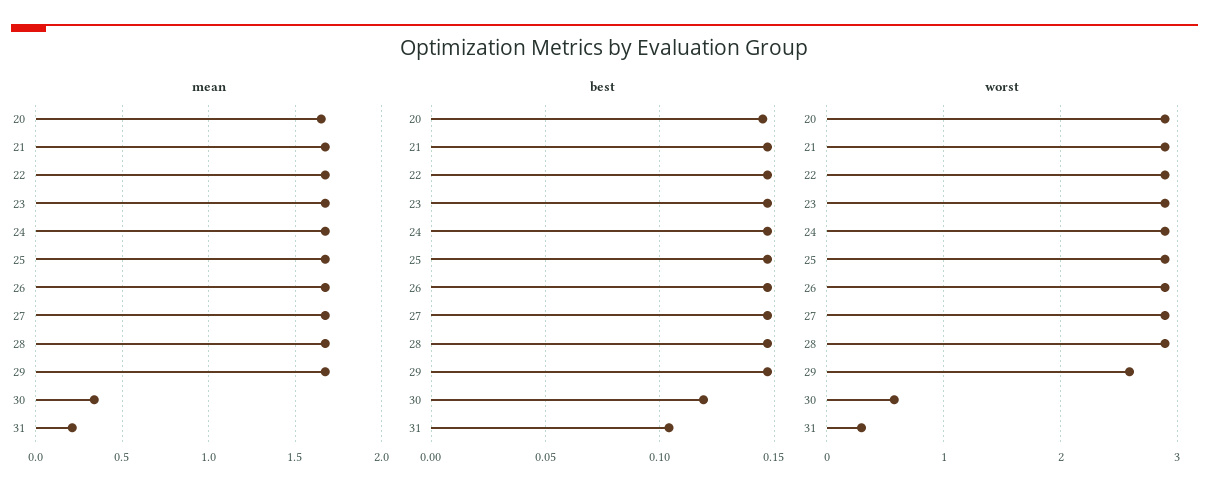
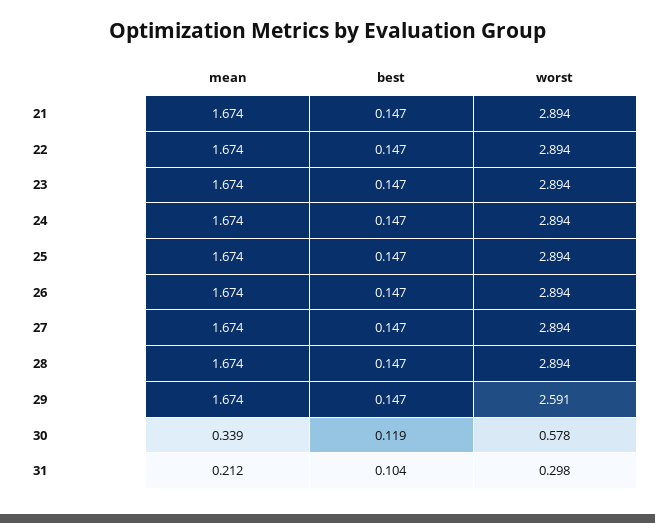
  {
    "mean": {
-     "20": 1.65,
      "21": 1.674,
      "22": 1.674,
      "23": 1.674,
      "24": 1.674,
      "25": 1.674,
      "26": 1.674,
      "27": 1.674,
      "28": 1.674,
      "29": 1.674,
      "30": 0.339,
      "31": 0.212
    },
    "best": {
-     "20": 0.145,
      "21": 0.147,
      "22": 0.147,
      "23": 0.147,
      "24": 0.147,
      "25": 0.147,
      "26": 0.147,
      "27": 0.147,
      "28": 0.147,
      "29": 0.147,
      "30": 0.119,
      "31": 0.104
    },
    "worst": {
-     "20": 2.9,
      "21": 2.894,
      "22": 2.894,
      "23": 2.894,
      "24": 2.894,
      "25": 2.894,
      "26": 2.894,
      "27": 2.894,
      "28": 2.894,
      "29": 2.591,
      "30": 0.578,
      "31": 0.298
    }
  }

